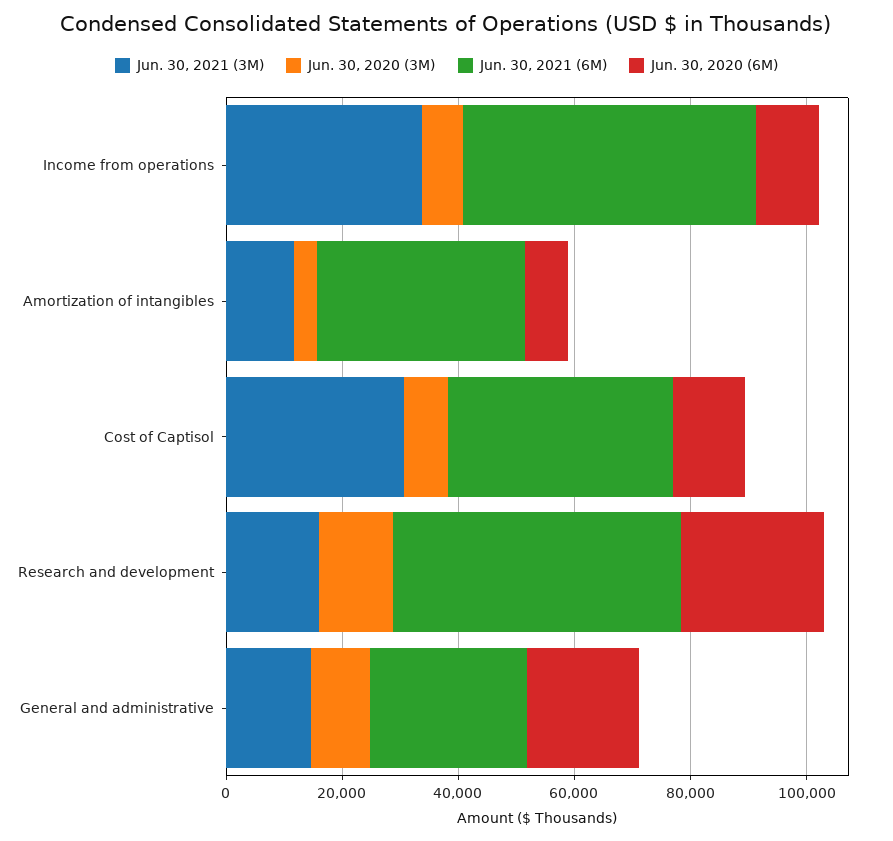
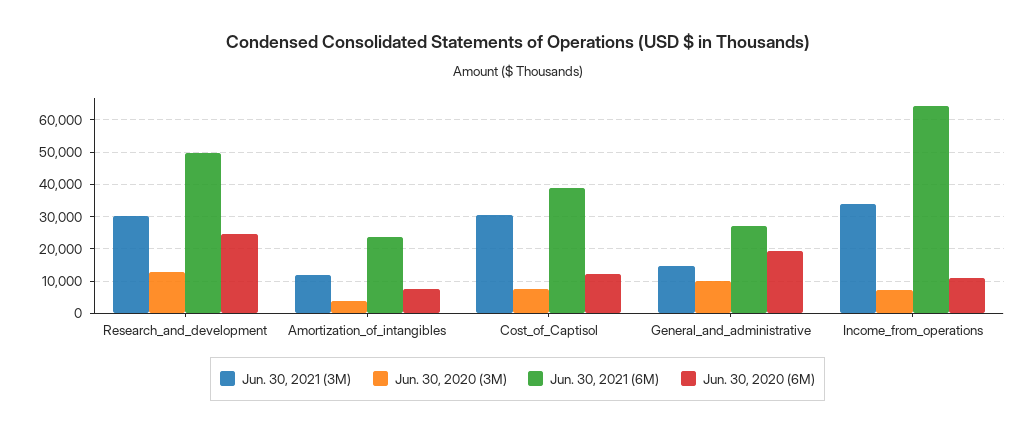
  {
    "Jun. 30, 2021 (3M)": {
      "Income from operations": 34000,
      "Amortization of intangibles": 12000,
      "Cost of Captisol": 30000,
-     "Research and development": 15000,
+     "Research and development": 30000,
      "General and administrative": 14000
    },
    "Jun. 30, 2020 (3M)": {
      "Income from operations": 8000,
      "Amortization of intangibles": 4000,
      "Cost of Captisol": 8000,
      "Research and development": 12000,
      "General and administrative": 10000
    },
    "Jun. 30, 2021 (6M)": {
-     "Income from operations": 50000,
+     "Income from operations": 64000,
-     "Amortization of intangibles": 35000,
+     "Amortization of intangibles": 24000,
      "Cost of Captisol": 38000,
      "Research and development": 50000,
      "General and administrative": 28000
    },
    "Jun. 30, 2020 (6M)": {
      "Income from operations": 10000,
      "Amortization of intangibles": 8000,
      "Cost of Captisol": 12000,
      "Research and development": 24000,
      "General and administrative": 20000
    }
  }

